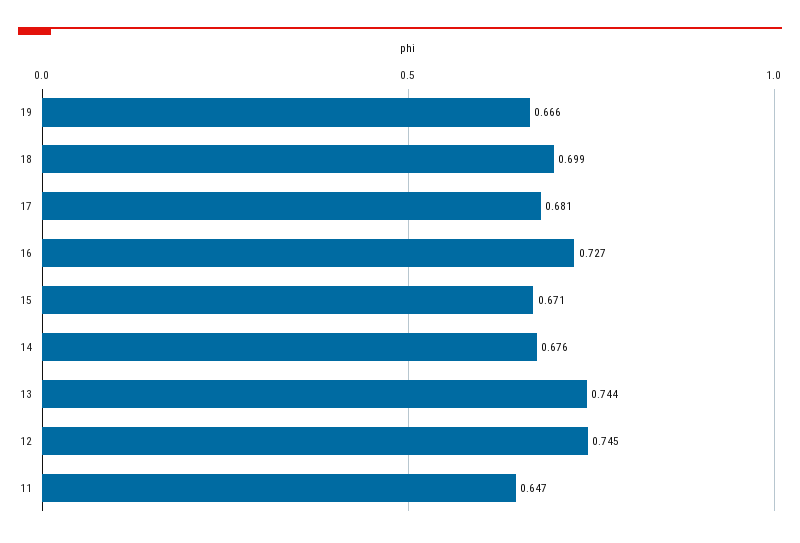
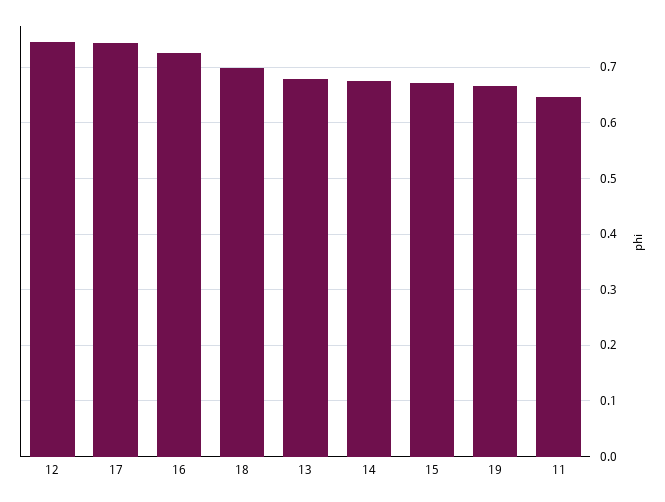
  {
    "19": 0.666,
    "18": 0.699,
-   "17": 0.681,
+   "17": 0.74,
    "16": 0.727,
    "15": 0.671,
    "14": 0.676,
-   "13": 0.744,
+   "13": 0.68,
    "12": 0.745,
    "11": 0.647
  }

